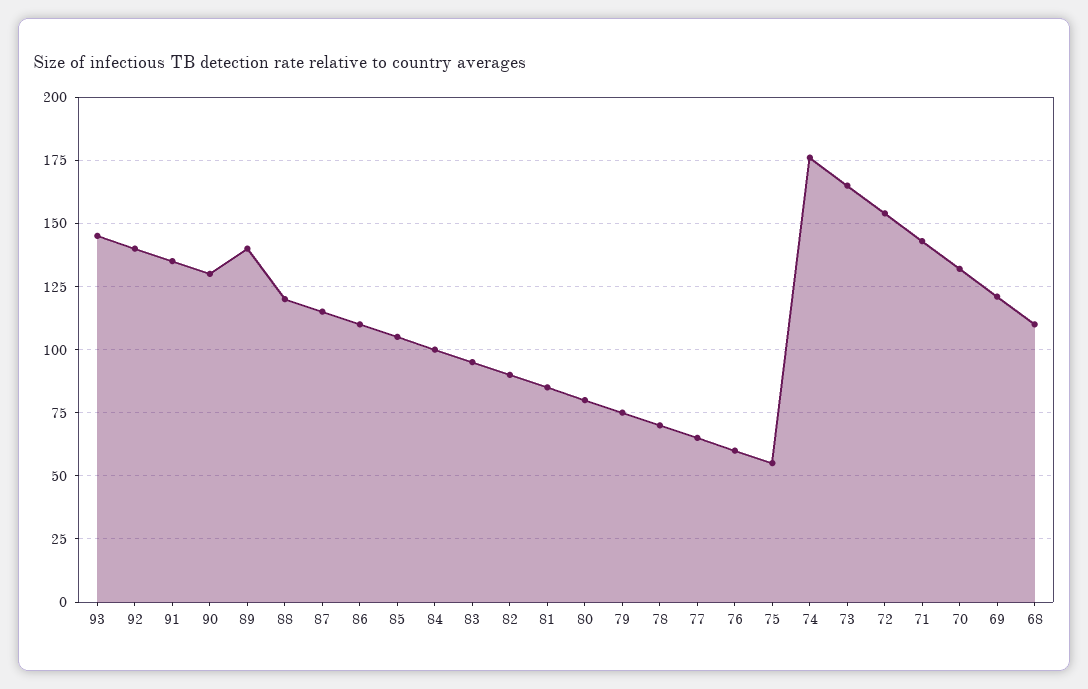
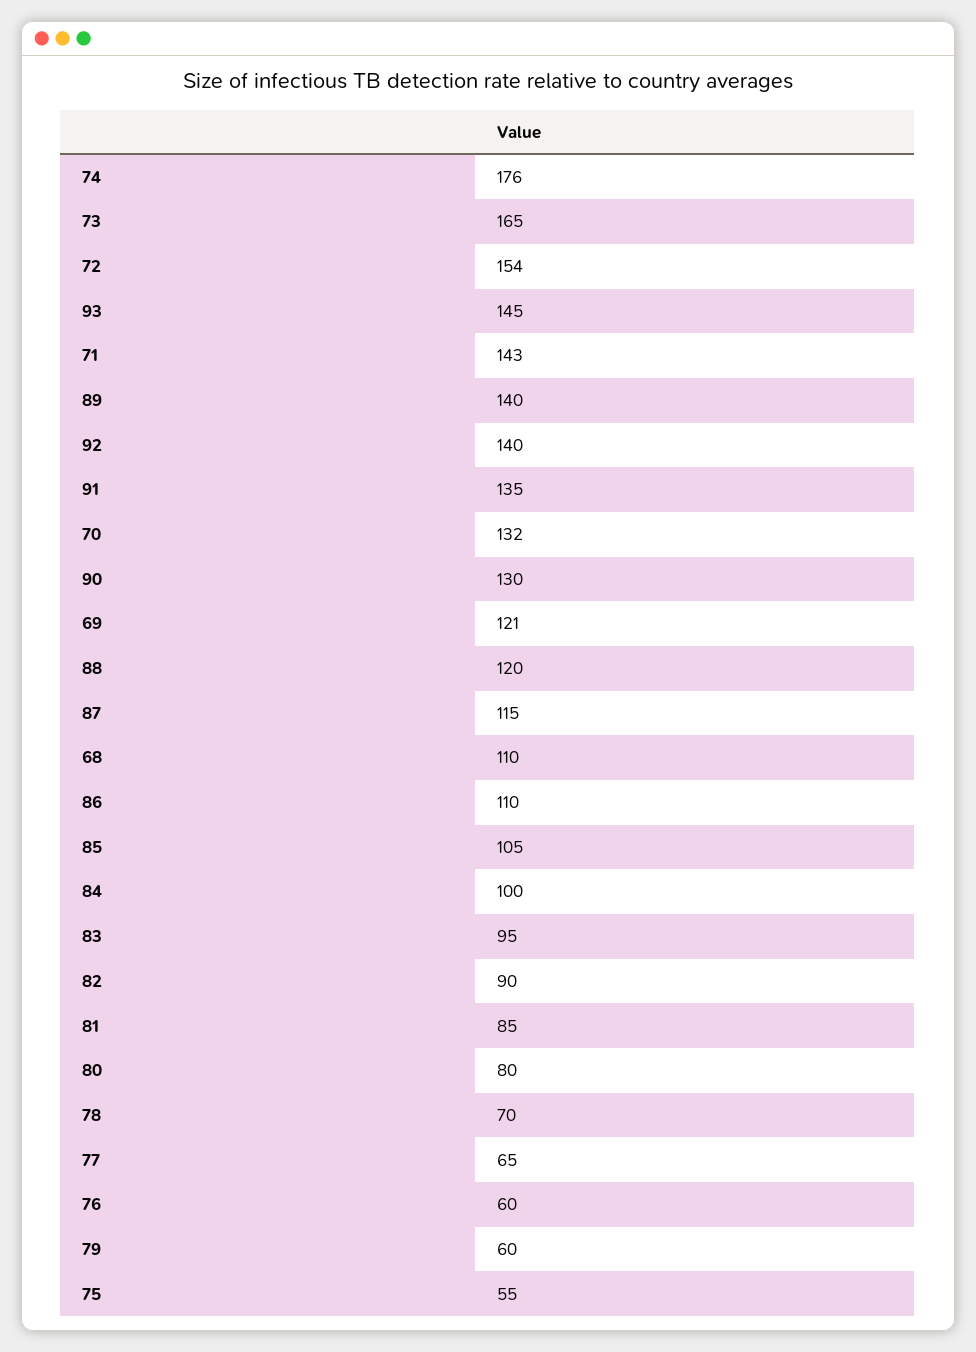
  {
    "93": 145,
    "92": 140,
    "91": 135,
    "90": 130,
    "89": 140,
    "88": 120,
    "87": 115,
    "86": 110,
    "85": 105,
    "84": 100,
    "83": 95,
    "82": 90,
    "81": 85,
    "80": 80,
-   "79": 75,
+   "79": 60,
    "78": 70,
    "77": 65,
    "76": 60,
    "75": 55,
    "74": 176,
    "73": 165,
    "72": 154,
    "71": 143,
    "70": 132,
    "69": 121,
    "68": 110
  }

